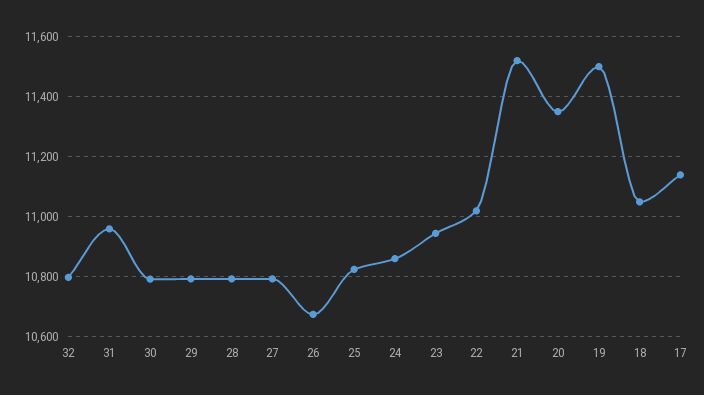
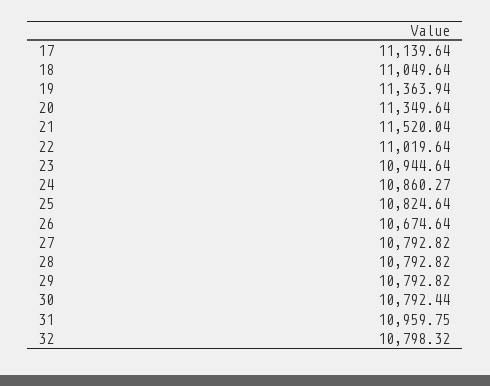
  {
    "32": 10798.32,
    "31": 10959.75,
    "30": 10792.44,
    "29": 10792.82,
    "28": 10792.82,
    "27": 10792.82,
    "26": 10674.64,
    "25": 10824.64,
    "24": 10860.27,
    "23": 10944.64,
    "22": 11019.64,
    "21": 11520.04,
    "20": 11349.64,
-   "19": 11500,
+   "19": 11363.94,
    "18": 11049.64,
    "17": 11139.64
  }

